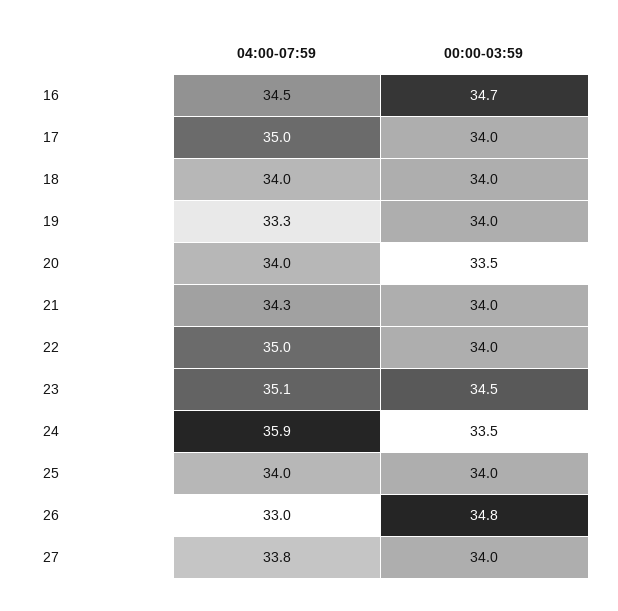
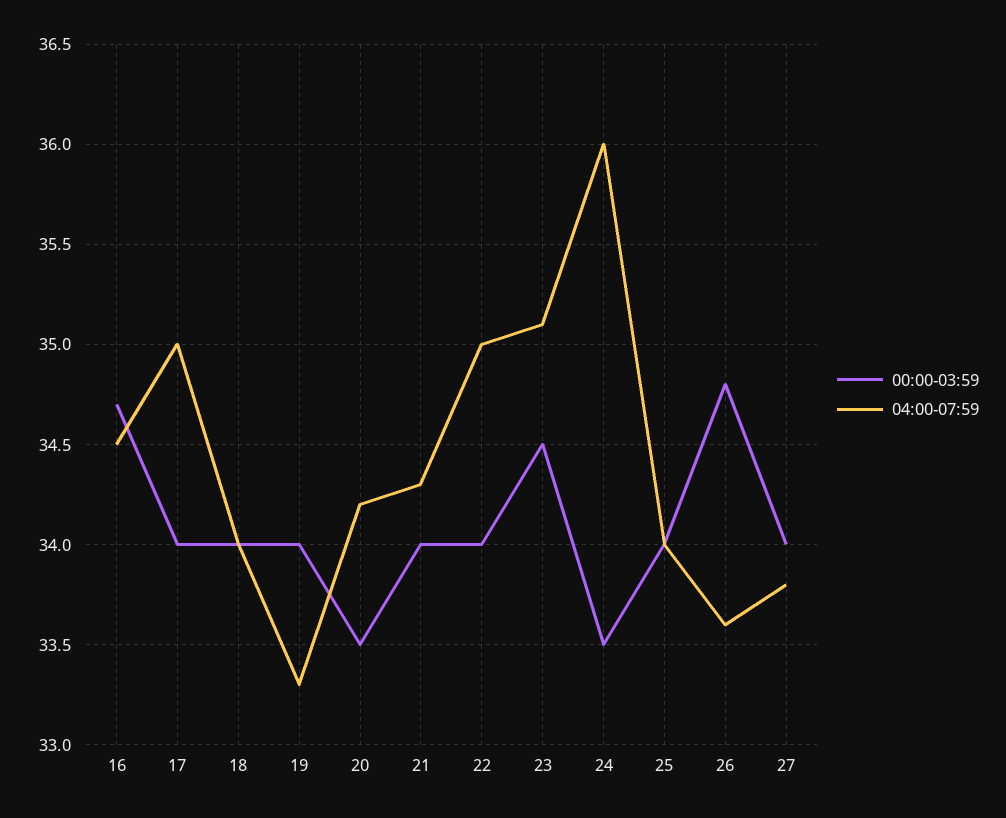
  {
    "04:00-07:59": {
      "16": 34.5,
      "17": 35,
      "18": 34,
      "19": 33.3,
-     "20": 34,
+     "20": 34.2,
      "21": 34.3,
      "22": 35,
      "23": 35.1,
-     "24": 35.9,
+     "24": 36,
      "25": 34,
-     "26": 33,
+     "26": 33.6,
      "27": 33.8
    },
    "00:00-03:59": {
      "16": 34.7,
      "17": 34,
      "18": 34,
      "19": 34,
      "20": 33.5,
      "21": 34,
      "22": 34,
      "23": 34.5,
      "24": 33.5,
      "25": 34,
      "26": 34.8,
      "27": 34
    }
  }

